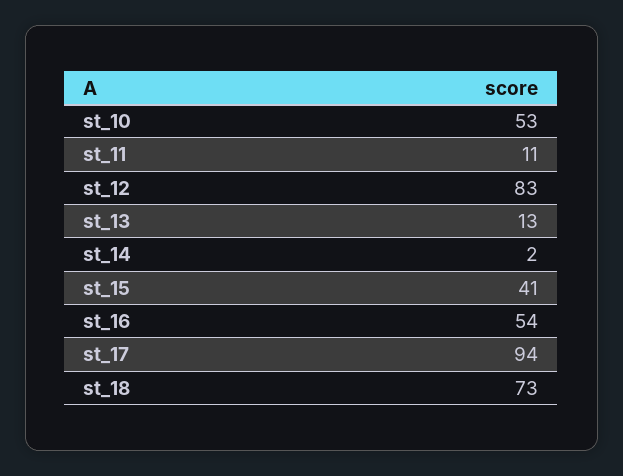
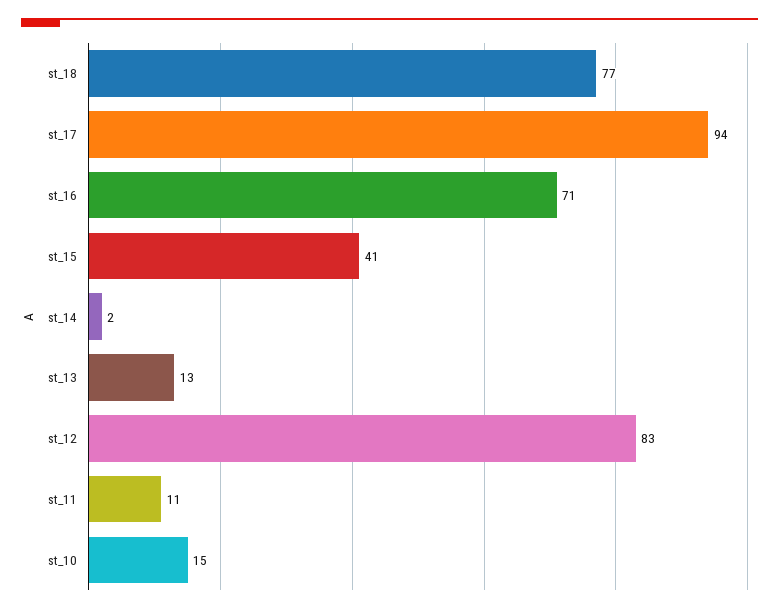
  {
-   "st_10": 53,
+   "st_10": 15,
    "st_11": 11,
    "st_12": 83,
    "st_13": 13,
    "st_14": 2,
    "st_15": 41,
-   "st_16": 54,
+   "st_16": 71,
    "st_17": 94,
-   "st_18": 73
+   "st_18": 77
  }

